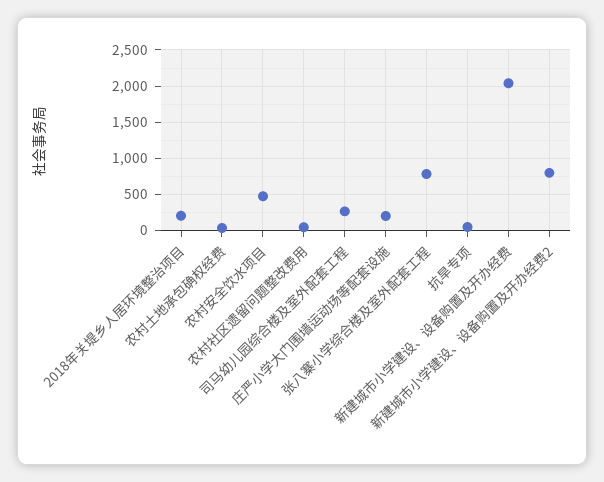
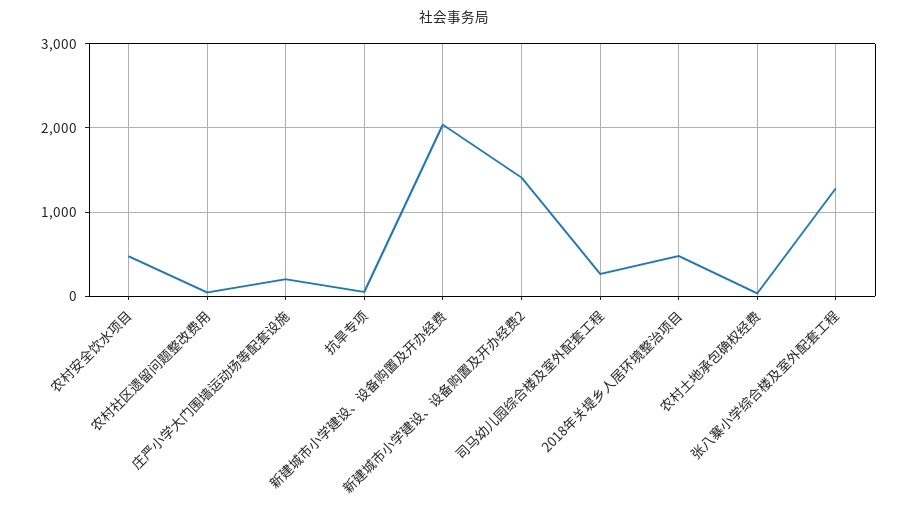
  {
-   "2018年关堤乡人居环境整治项目": 200,
+   "2018年关堤乡人居环境整治项目": 500,
    "农村土地承包确权经费": 0,
    "农村安全饮水项目": 500,
    "农村社区遗留问题整改费用": 0,
    "司马幼儿园综合楼及室外配套工程": 300,
    "庄严小学大门围墙运动场等配套设施": 200,
-   "张八寨小学综合楼及室外配套工程": 800,
+   "张八寨小学综合楼及室外配套工程": 1300,
    "抗旱专项": 0,
    "新建城市小学建设、设备购置及开办经费": 2000,
-   "新建城市小学建设、设备购置及开办经费2": 800
+   "新建城市小学建设、设备购置及开办经费2": 1400
  }

